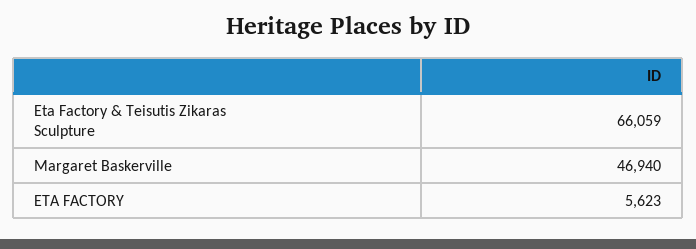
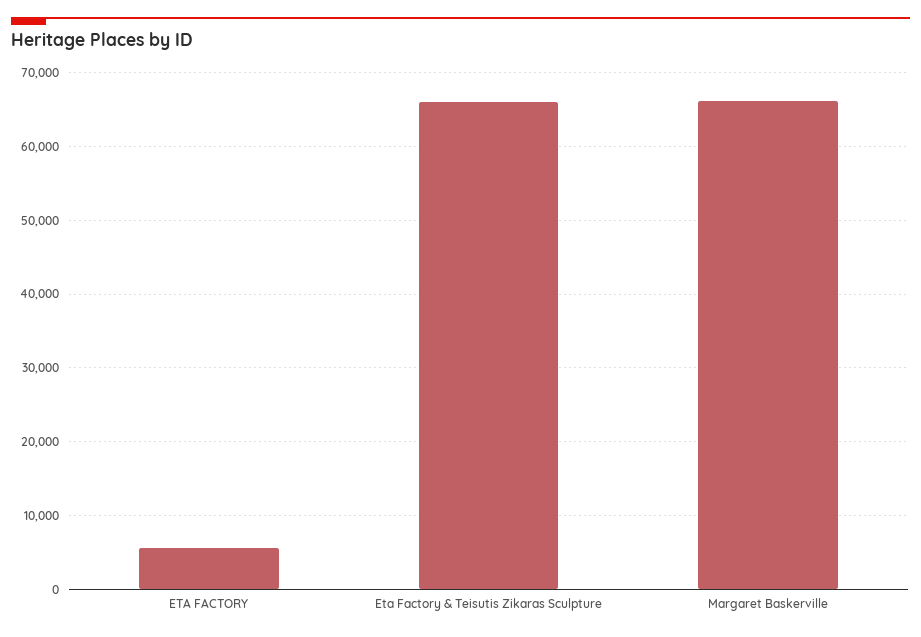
  {
    "Eta Factory & Teisutis Zikaras Sculpture": 66059,
-   "Margaret Baskerville": 46940,
+   "Margaret Baskerville": 66000,
    "ETA FACTORY": 5623
  }

